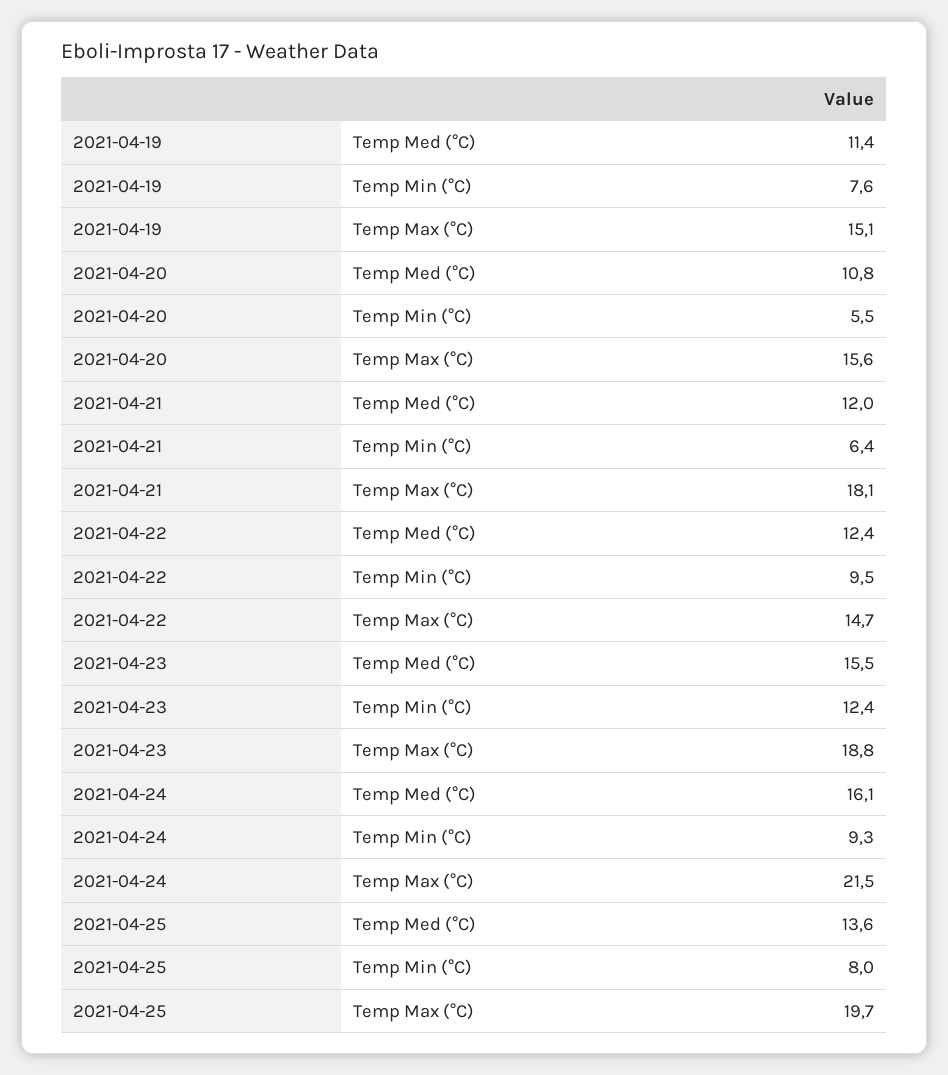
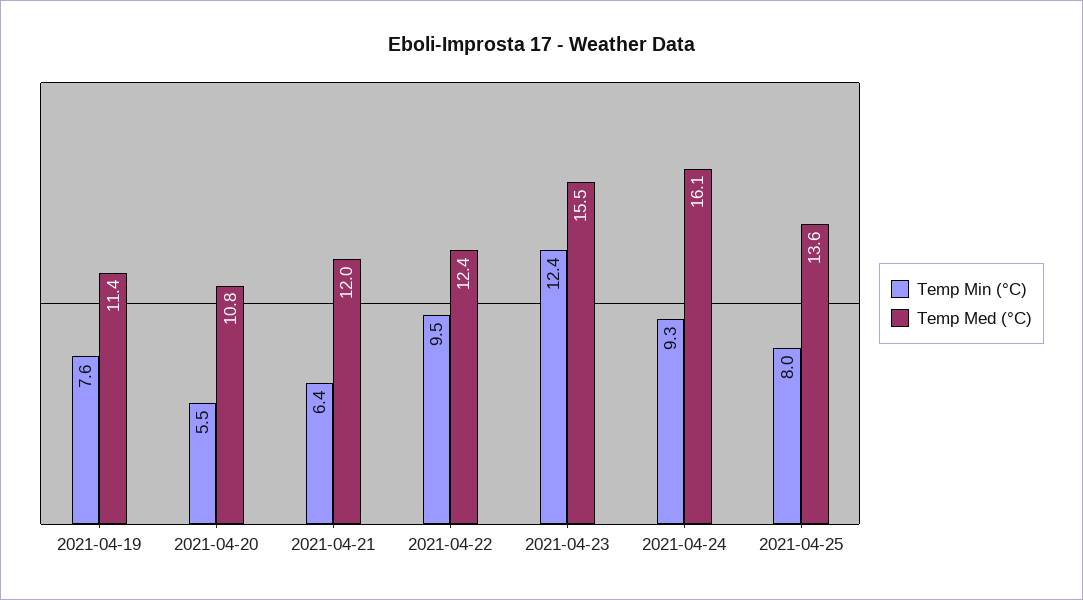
  {
    "Temp Med (°C)": {
      "2021-04-19": 11.4,
      "2021-04-20": 10.8,
      "2021-04-21": 12,
      "2021-04-22": 12.4,
      "2021-04-23": 15.5,
      "2021-04-24": 16.1,
      "2021-04-25": 13.6
    },
    "Temp Min (°C)": {
      "2021-04-19": 7.6,
      "2021-04-20": 5.5,
      "2021-04-21": 6.4,
      "2021-04-22": 9.5,
      "2021-04-23": 12.4,
      "2021-04-24": 9.3,
      "2021-04-25": 8
-   },
+   }
-   "Temp Max (°C)": {
-     "2021-04-19": 15.1,
-     "2021-04-20": 15.6,
-     "2021-04-21": 18.1,
-     "2021-04-22": 14.7,
-     "2021-04-23": 18.8,
-     "2021-04-24": 21.5,
-     "2021-04-25": 19.7
-   }
  }

